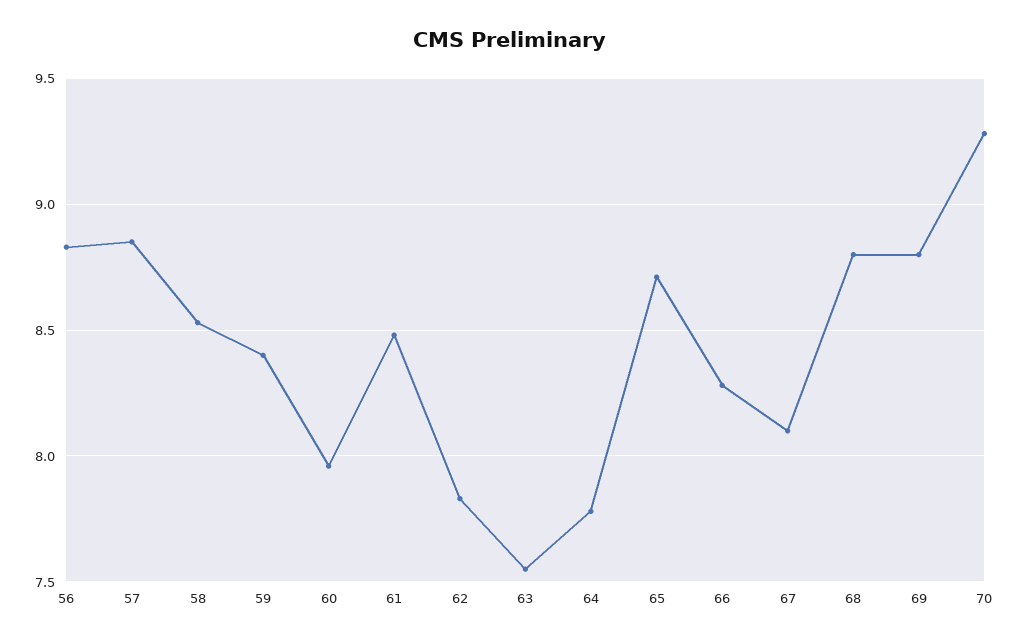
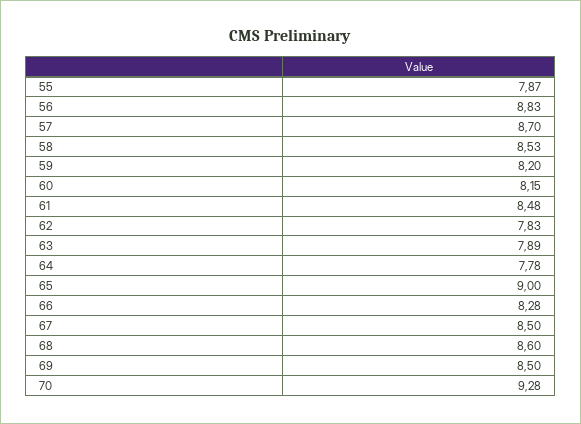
  {
    "56": 8.83,
-   "57": 8.85,
+   "57": 8.7,
    "58": 8.53,
-   "59": 8.4,
+   "59": 8.2,
-   "60": 7.95,
+   "60": 8.15,
    "61": 8.48,
    "62": 7.83,
-   "63": 7.55,
+   "63": 7.89,
    "64": 7.78,
-   "65": 8.7,
+   "65": 9,
    "66": 8.28,
-   "67": 8.1,
+   "67": 8.5,
-   "68": 8.8,
+   "68": 8.6,
-   "69": 8.8,
+   "69": 8.5,
-   "70": 9.28
+   "70": 9.28,
+   "55": 7.87
  }

